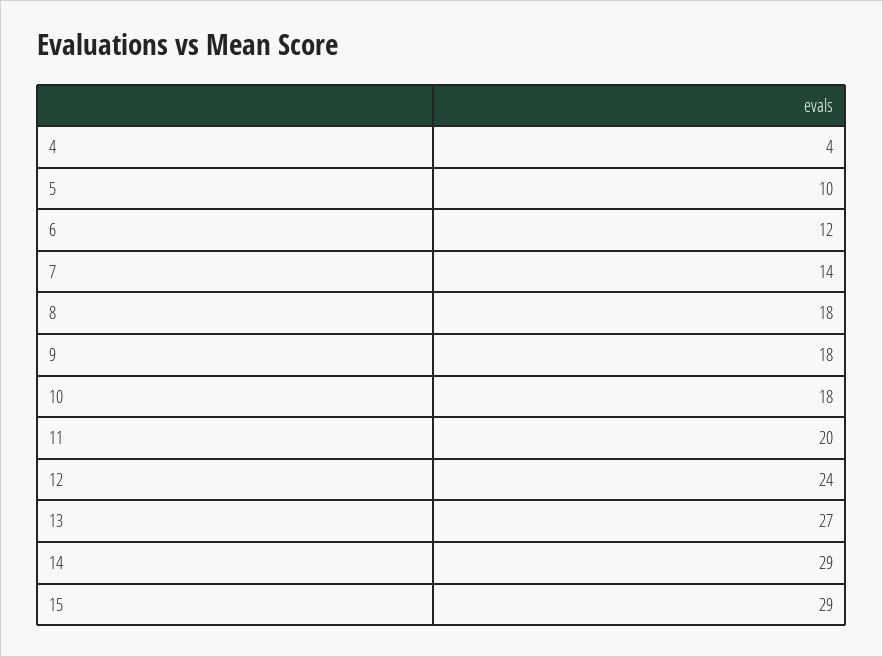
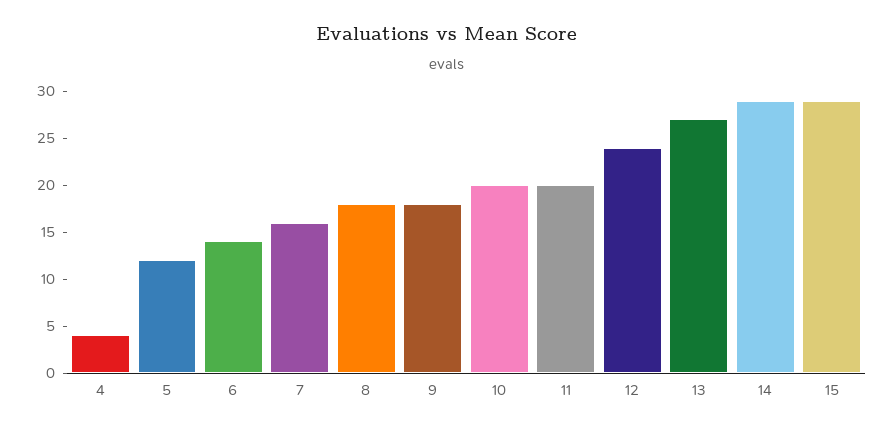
  {
    "4": 4,
-   "5": 10,
+   "5": 12,
-   "6": 12,
+   "6": 14,
-   "7": 14,
+   "7": 16,
    "8": 18,
    "9": 18,
-   "10": 18,
+   "10": 20,
    "11": 20,
    "12": 24,
    "13": 27,
    "14": 29,
    "15": 29
  }

